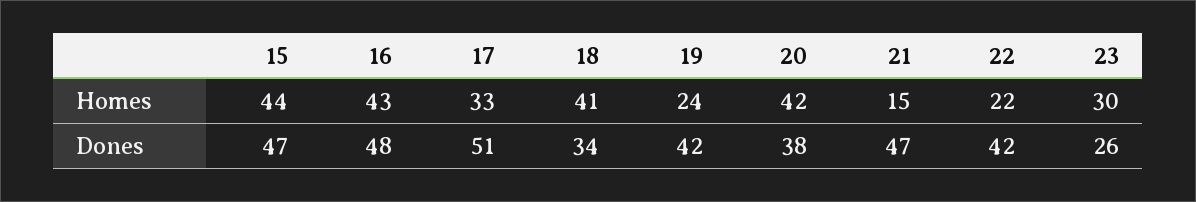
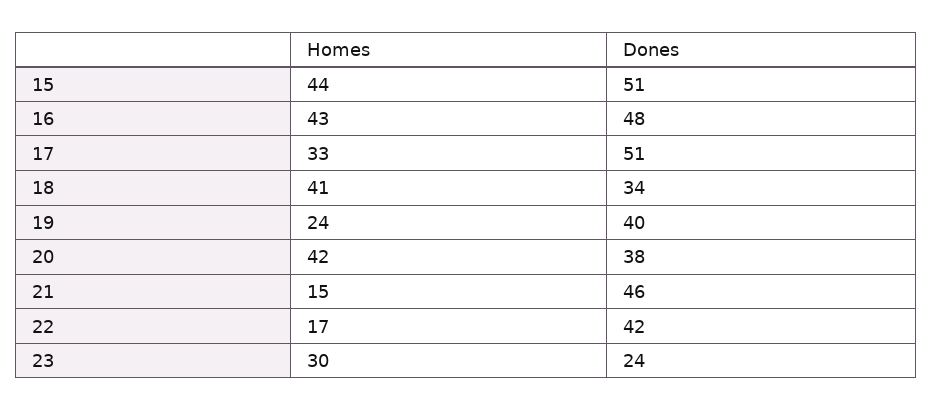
  {
    "15": {
      "Homes": 44,
-     "Dones": 47
+     "Dones": 51
    },
    "16": {
      "Homes": 43,
      "Dones": 48
    },
    "17": {
      "Homes": 33,
      "Dones": 51
    },
    "18": {
      "Homes": 41,
      "Dones": 34
    },
    "19": {
      "Homes": 24,
-     "Dones": 42
+     "Dones": 40
    },
    "20": {
      "Homes": 42,
      "Dones": 38
    },
    "21": {
      "Homes": 15,
-     "Dones": 47
+     "Dones": 46
    },
    "22": {
-     "Homes": 22,
+     "Homes": 17,
      "Dones": 42
    },
    "23": {
      "Homes": 30,
-     "Dones": 26
+     "Dones": 24
    }
  }

